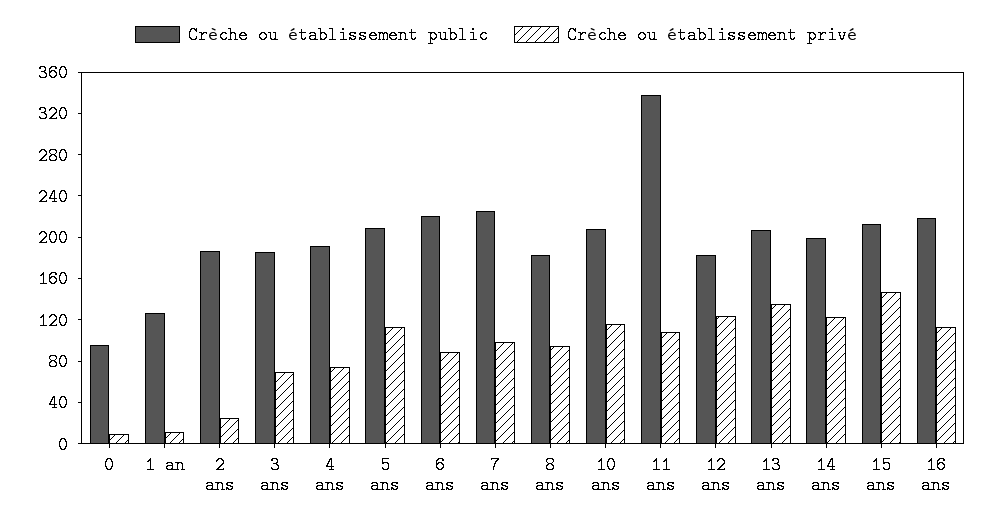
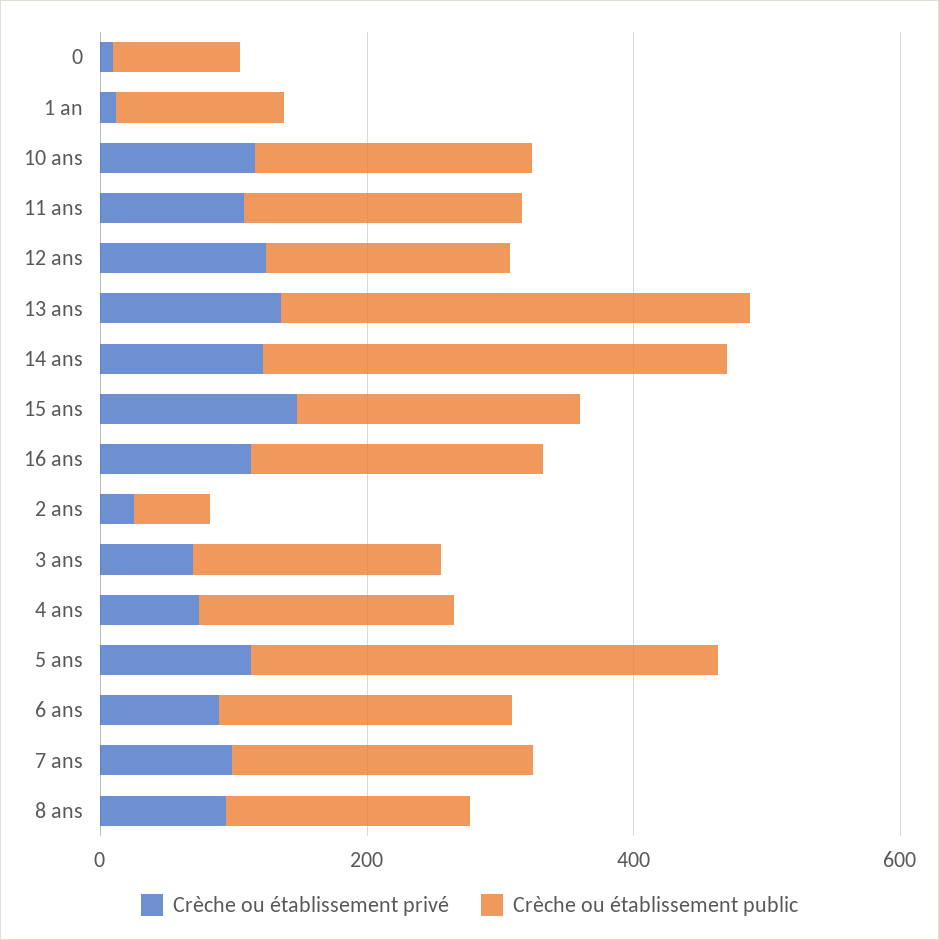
  {
    "Crèche ou établissement public": {
      "0": 100,
      "1 an": 130,
-     "2 ans": 190,
+     "2 ans": 50,
      "3 ans": 190,
      "4 ans": 190,
-     "5 ans": 210,
+     "5 ans": 350,
      "6 ans": 220,
      "7 ans": 230,
      "8 ans": 180,
      "10 ans": 210,
-     "11 ans": 340,
+     "11 ans": 200,
      "12 ans": 180,
-     "13 ans": 210,
+     "13 ans": 350,
-     "14 ans": 200,
+     "14 ans": 350,
      "15 ans": 210,
      "16 ans": 220
    },
    "Crèche ou établissement privé": {
      "0": 10,
      "1 an": 10,
      "2 ans": 20,
      "3 ans": 70,
      "4 ans": 70,
      "5 ans": 110,
      "6 ans": 90,
      "7 ans": 100,
      "8 ans": 90,
      "10 ans": 120,
      "11 ans": 110,
      "12 ans": 120,
      "13 ans": 140,
      "14 ans": 120,
      "15 ans": 150,
      "16 ans": 110
    }
  }

